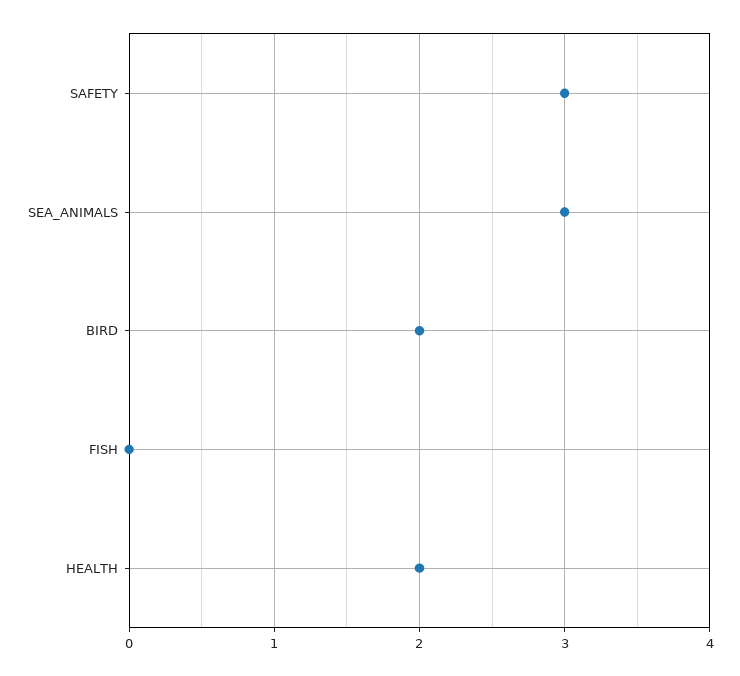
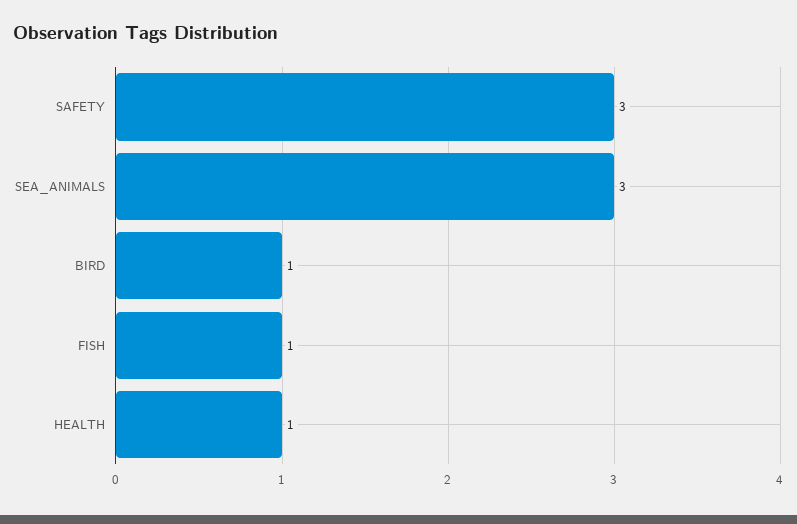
  {
    "SAFETY": 3,
    "SEA_ANIMALS": 3,
-   "BIRD": 2,
+   "BIRD": 1,
-   "FISH": 0,
+   "FISH": 1,
-   "HEALTH": 2
+   "HEALTH": 1
  }

